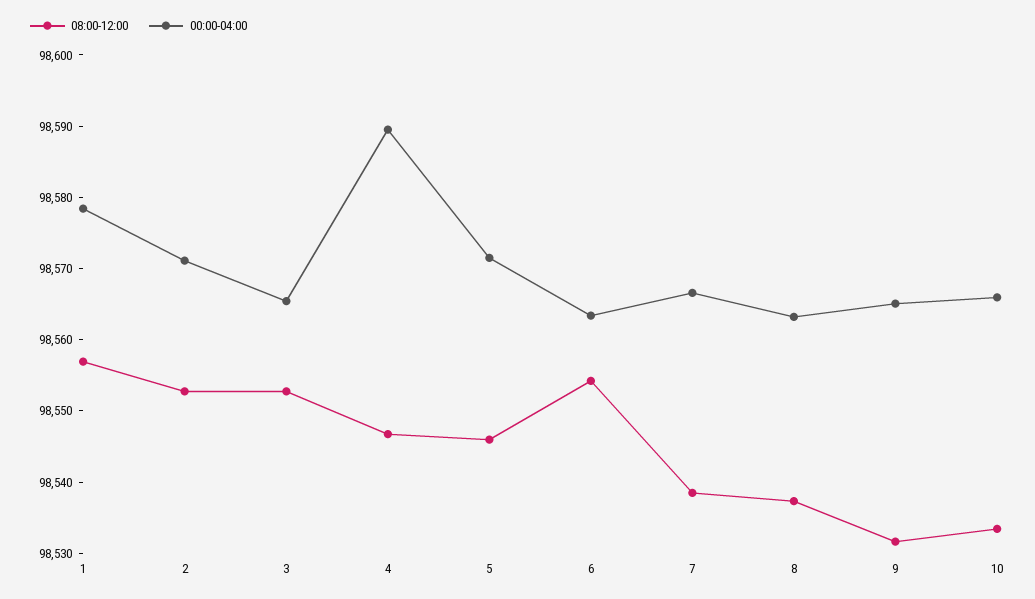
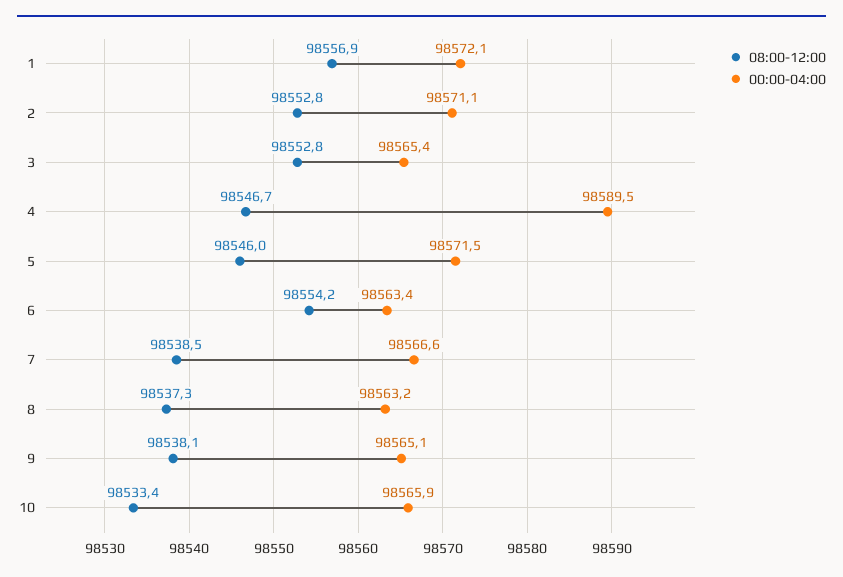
  {
    "08:00-12:00": {
      "1": 98556.9,
      "2": 98552.8,
      "3": 98552.8,
      "4": 98546.7,
      "5": 98546,
      "6": 98554.2,
      "7": 98538.5,
      "8": 98537.3,
-     "9": 98532,
+     "9": 98538.1,
      "10": 98533.4
    },
    "00:00-04:00": {
-     "1": 98578,
+     "1": 98572.1,
      "2": 98571.1,
      "3": 98565.4,
      "4": 98589.5,
      "5": 98571.5,
      "6": 98563.4,
      "7": 98566.6,
      "8": 98563.2,
      "9": 98565.1,
      "10": 98565.9
    }
  }

